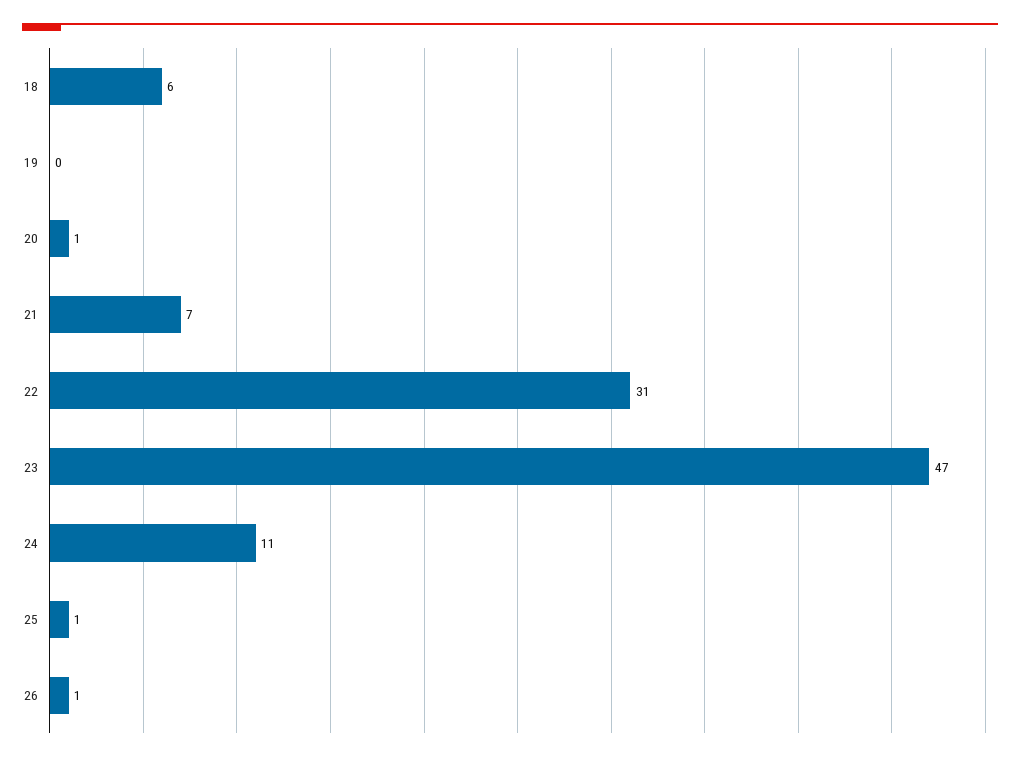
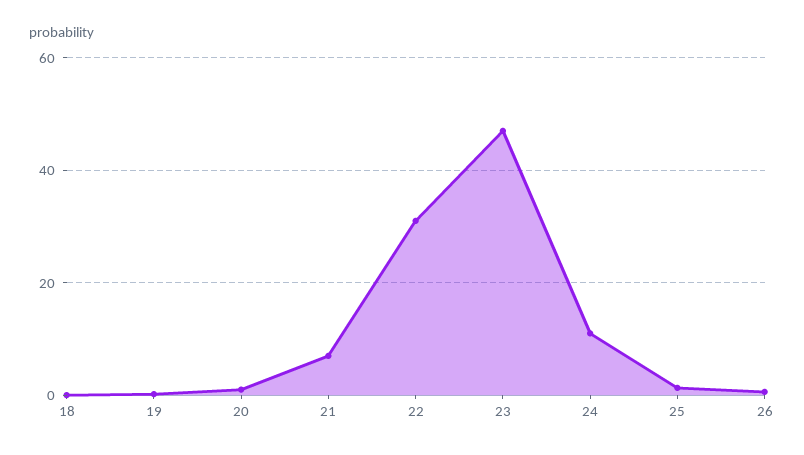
  {
-   "18": 6,
+   "18": 0,
    "19": 0,
    "20": 1,
    "21": 7,
    "22": 31,
    "23": 47,
    "24": 11,
    "25": 1,
    "26": 1
  }

